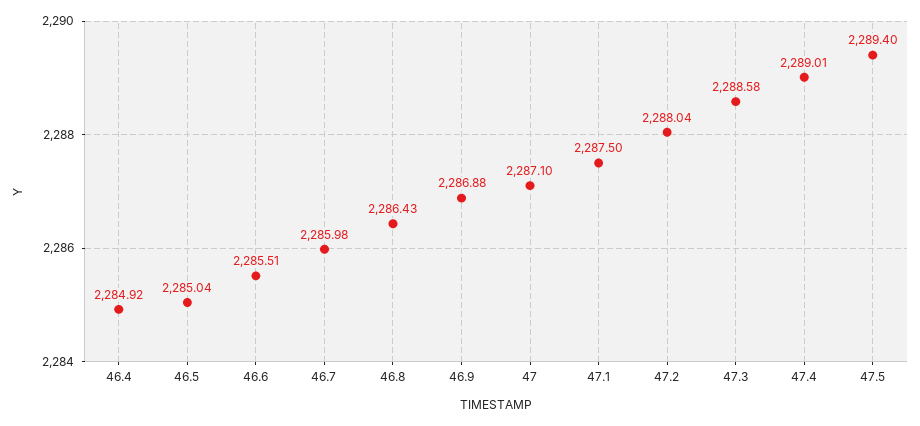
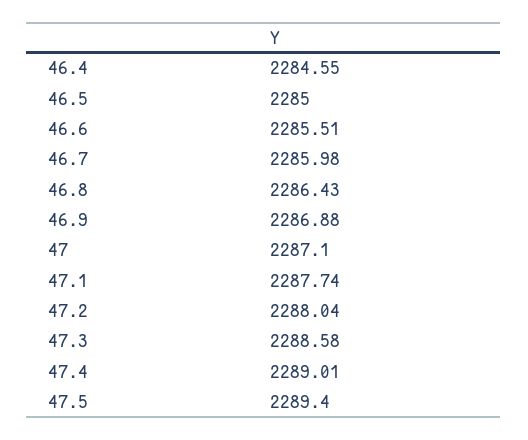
  {
-   "46.4": 2284.92,
+   "46.4": 2284.55,
-   "46.5": 2285.04,
+   "46.5": 2285,
    "46.6": 2285.51,
    "46.7": 2285.98,
    "46.8": 2286.43,
    "46.9": 2286.88,
    "47": 2287.1,
-   "47.1": 2287.5,
+   "47.1": 2287.74,
    "47.2": 2288.04,
    "47.3": 2288.58,
    "47.4": 2289.01,
    "47.5": 2289.4
  }

